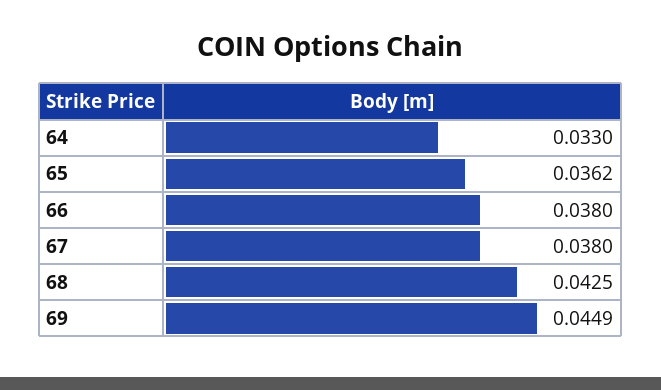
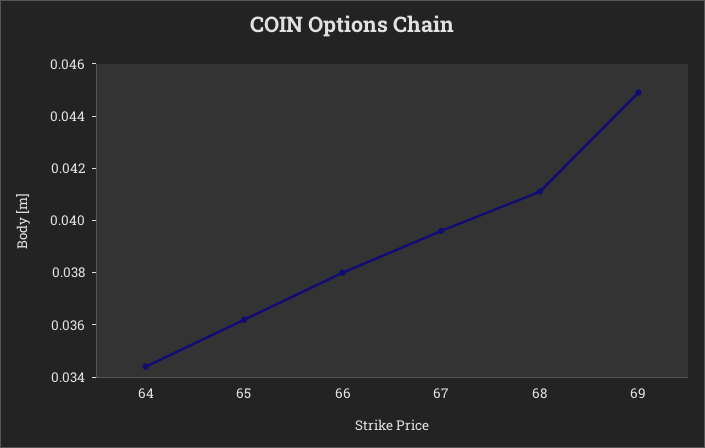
  {
-   "64": 0.033,
+   "64": 0.0345,
    "65": 0.0362,
    "66": 0.038,
-   "67": 0.038,
+   "67": 0.0395,
-   "68": 0.0425,
+   "68": 0.041,
    "69": 0.0449
  }

